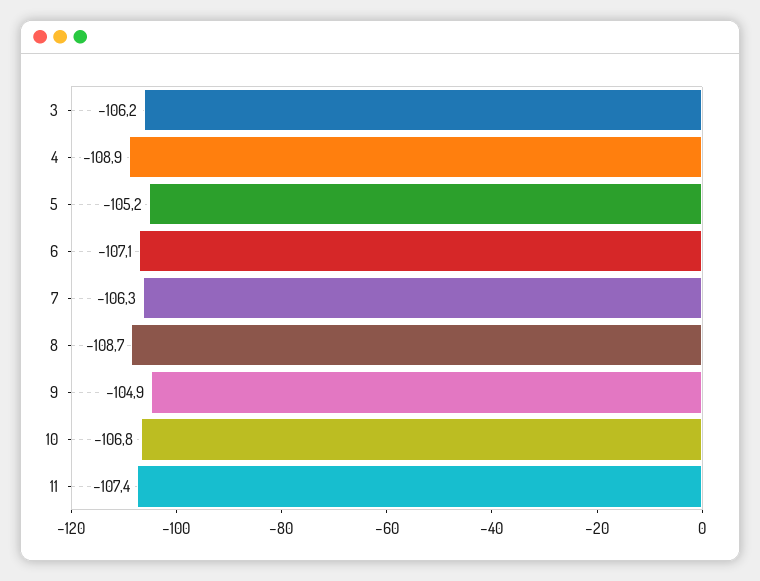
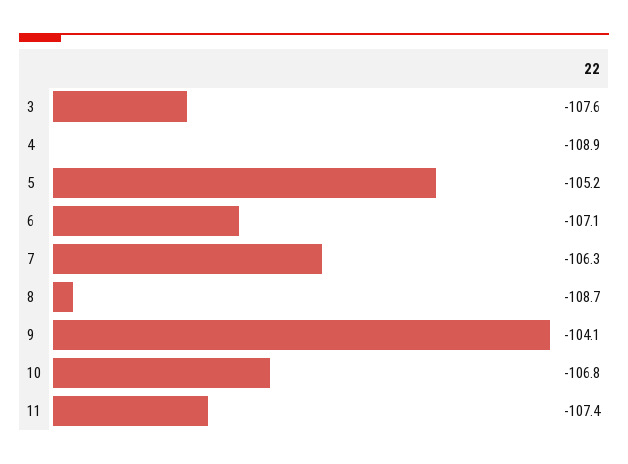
  {
-   "3": -106.2,
+   "3": -107.6,
    "4": -108.9,
    "5": -105.2,
    "6": -107.1,
    "7": -106.3,
    "8": -108.7,
-   "9": -104.9,
+   "9": -104.1,
    "10": -106.8,
    "11": -107.4
  }

